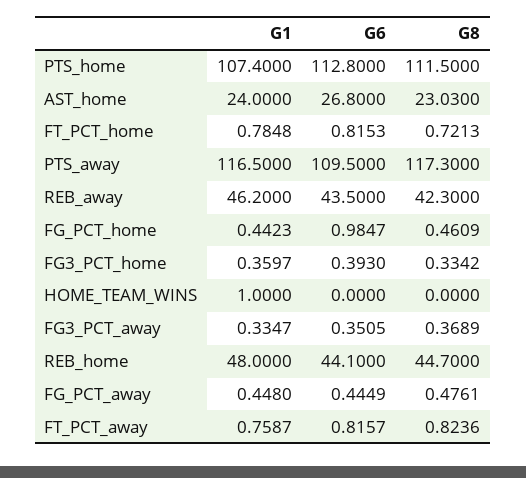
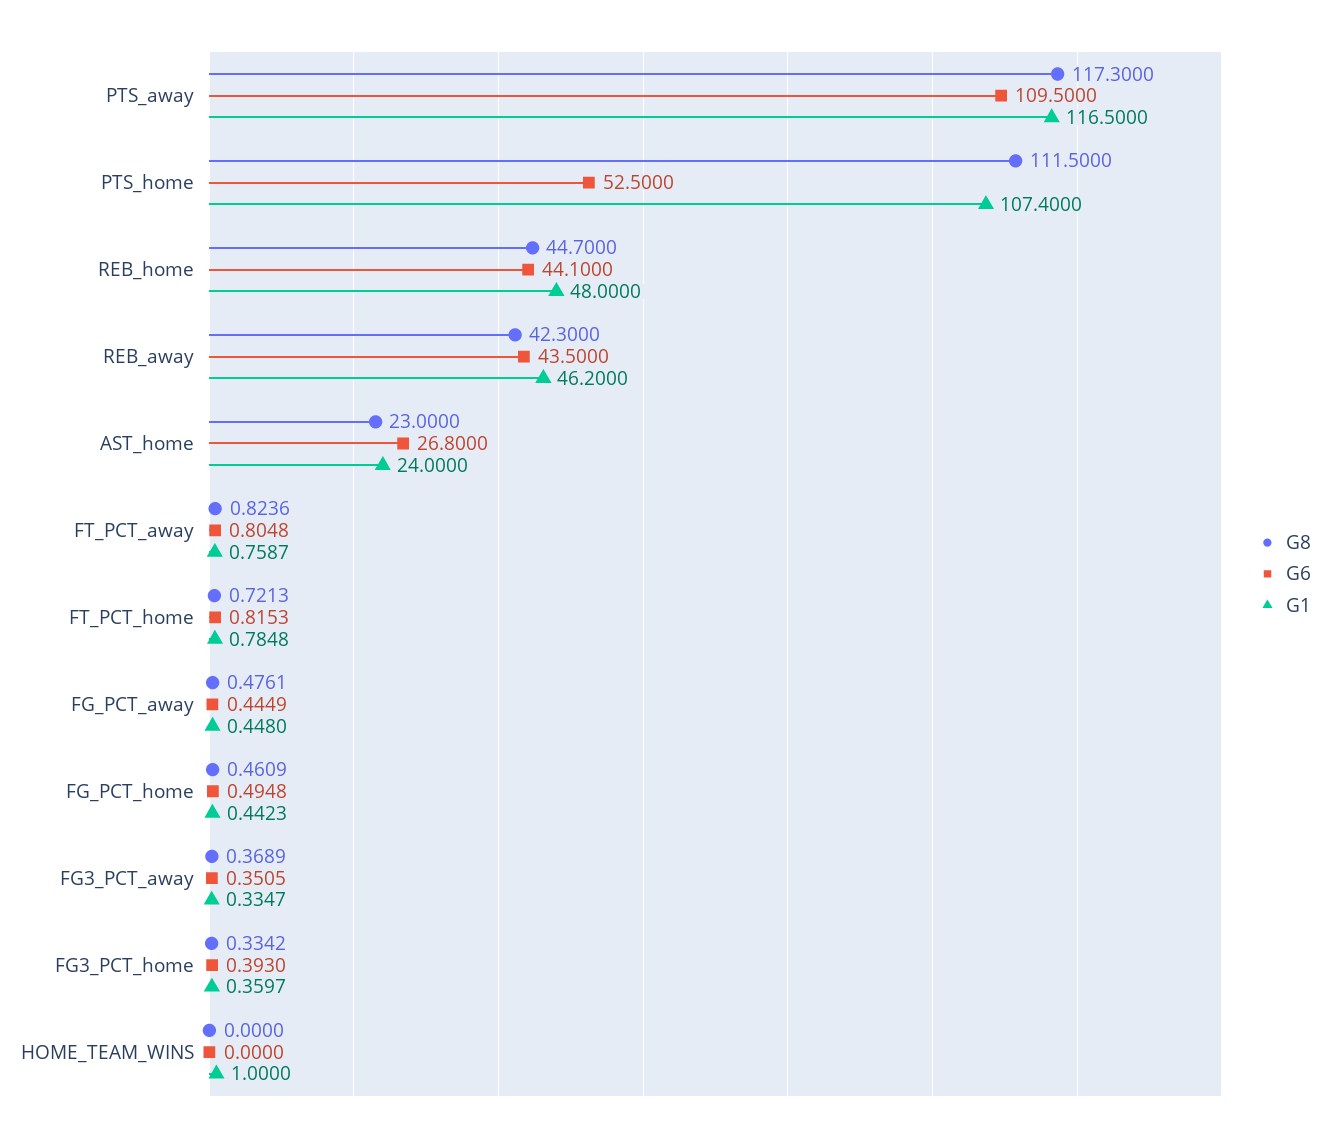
  {
    "G1": {
      "PTS_home": 107.4,
      "AST_home": 24,
      "FT_PCT_home": 0.7848,
      "PTS_away": 116.5,
      "REB_away": 46.2,
      "FG_PCT_home": 0.4423,
      "FG3_PCT_home": 0.3597,
      "HOME_TEAM_WINS": 1,
      "FG3_PCT_away": 0.3347,
      "REB_home": 48,
      "FG_PCT_away": 0.448,
      "FT_PCT_away": 0.7587
    },
    "G6": {
-     "PTS_home": 112.8,
+     "PTS_home": 52.5,
      "AST_home": 26.8,
      "FT_PCT_home": 0.8153,
      "PTS_away": 109.5,
      "REB_away": 43.5,
-     "FG_PCT_home": 0.9847,
+     "FG_PCT_home": 0.4948,
      "FG3_PCT_home": 0.393,
      "HOME_TEAM_WINS": 0,
      "FG3_PCT_away": 0.3505,
      "REB_home": 44.1,
      "FG_PCT_away": 0.4449,
-     "FT_PCT_away": 0.8157
+     "FT_PCT_away": 0.8048
    },
    "G8": {
      "PTS_home": 111.5,
-     "AST_home": 23.03,
+     "AST_home": 23,
      "FT_PCT_home": 0.7213,
      "PTS_away": 117.3,
      "REB_away": 42.3,
      "FG_PCT_home": 0.4609,
      "FG3_PCT_home": 0.3342,
      "HOME_TEAM_WINS": 0,
      "FG3_PCT_away": 0.3689,
      "REB_home": 44.7,
      "FG_PCT_away": 0.4761,
      "FT_PCT_away": 0.8236
    }
  }

